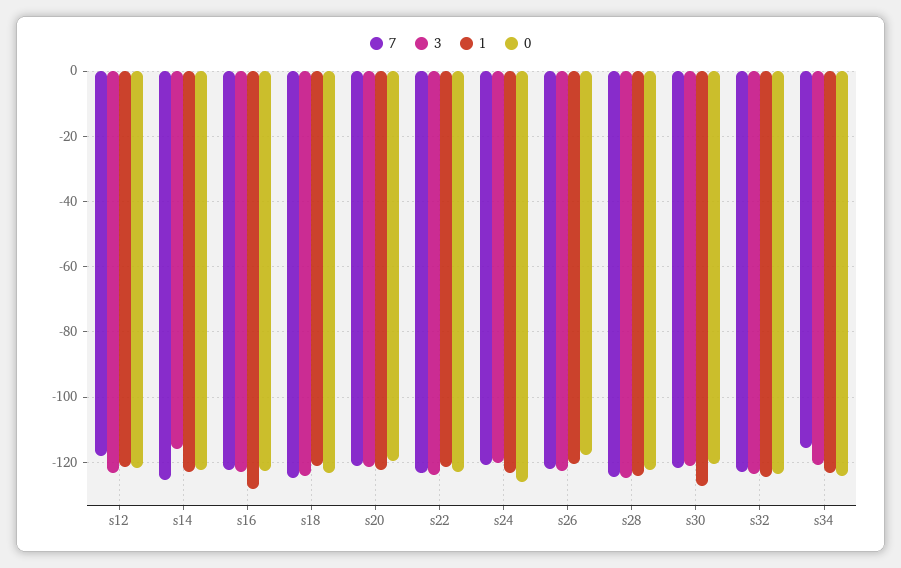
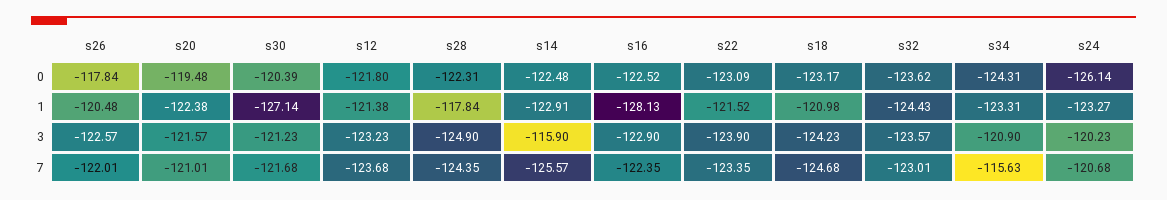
  {
    "7": {
-     "s12": -118,
+     "s12": -123.68,
      "s14": -125.57,
      "s16": -122.35,
      "s18": -124.68,
      "s20": -121.01,
      "s22": -123.35,
      "s24": -120.68,
      "s26": -122.01,
      "s28": -124.35,
      "s30": -121.68,
      "s32": -123.01,
      "s34": -115.63
    },
    "3": {
      "s12": -123.23,
      "s14": -115.9,
      "s16": -122.9,
      "s18": -124.23,
      "s20": -121.57,
      "s22": -123.9,
      "s24": -120.23,
      "s26": -122.57,
      "s28": -124.9,
      "s30": -121.23,
      "s32": -123.57,
      "s34": -120.9
    },
    "1": {
      "s12": -121.38,
      "s14": -122.91,
      "s16": -128.13,
      "s18": -120.98,
      "s20": -122.38,
      "s22": -121.52,
      "s24": -123.27,
      "s26": -120.48,
-     "s28": -124,
+     "s28": -117.84,
      "s30": -127.14,
      "s32": -124.43,
      "s34": -123.31
    },
    "0": {
      "s12": -121.8,
      "s14": -122.48,
      "s16": -122.52,
      "s18": -123.17,
      "s20": -119.48,
      "s22": -123.09,
      "s24": -126.14,
      "s26": -117.84,
      "s28": -122.31,
      "s30": -120.39,
      "s32": -123.62,
      "s34": -124.31
    }
  }

